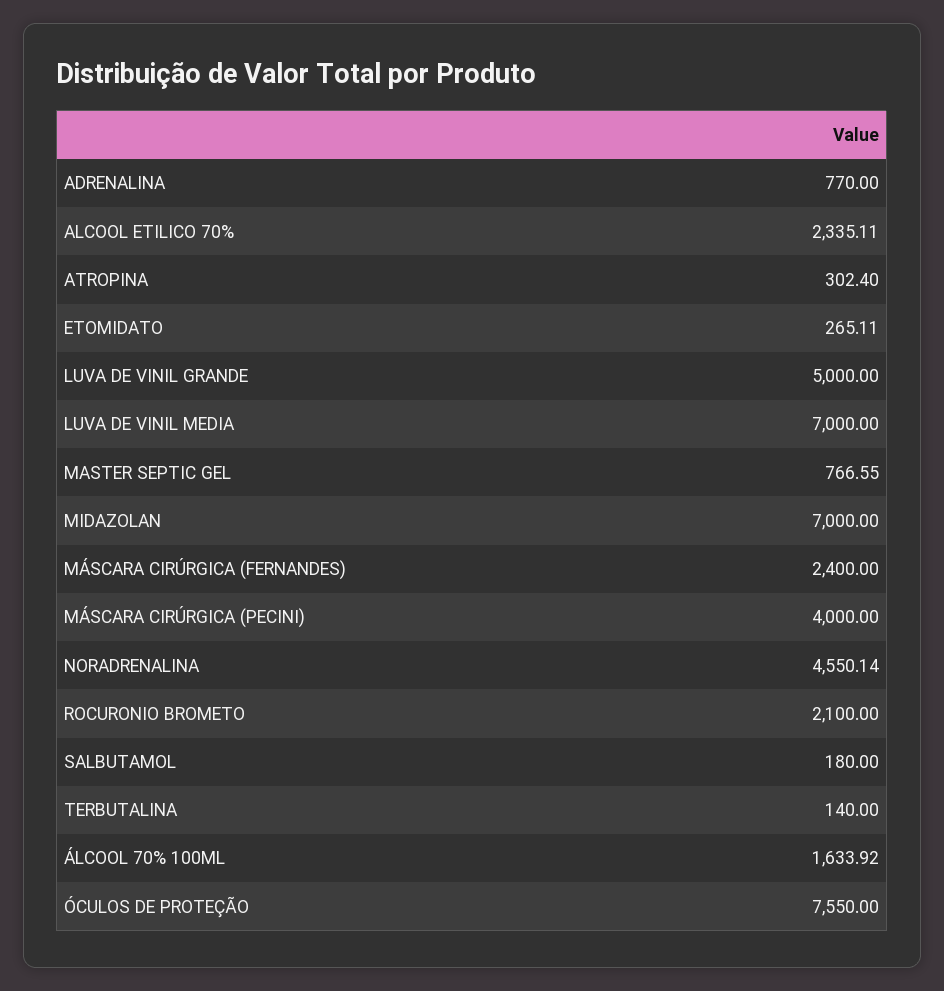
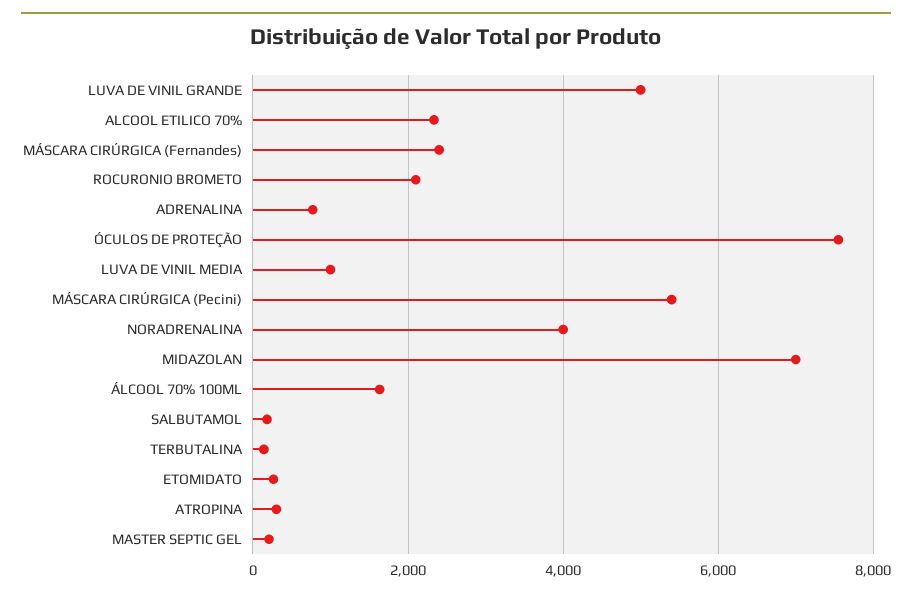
  {
    "ADRENALINA": 770,
    "ALCOOL ETILICO 70%": 2335.11,
    "ATROPINA": 302.4,
    "ETOMIDATO": 265.11,
    "LUVA DE VINIL GRANDE": 5000,
-   "LUVA DE VINIL MEDIA": 7000,
+   "LUVA DE VINIL MEDIA": 1000,
-   "MASTER SEPTIC GEL": 766.55,
+   "MASTER SEPTIC GEL": 200,
    "MIDAZOLAN": 7000,
    "MÁSCARA CIRÚRGICA (FERNANDES)": 2400,
-   "MÁSCARA CIRÚRGICA (PECINI)": 4000,
+   "MÁSCARA CIRÚRGICA (PECINI)": 5400,
-   "NORADRENALINA": 4550.14,
+   "NORADRENALINA": 4000,
    "ROCURONIO BROMETO": 2100,
    "SALBUTAMOL": 180,
    "TERBUTALINA": 140,
    "ÁLCOOL 70% 100ML": 1633.92,
    "ÓCULOS DE PROTEÇÃO": 7550
  }

